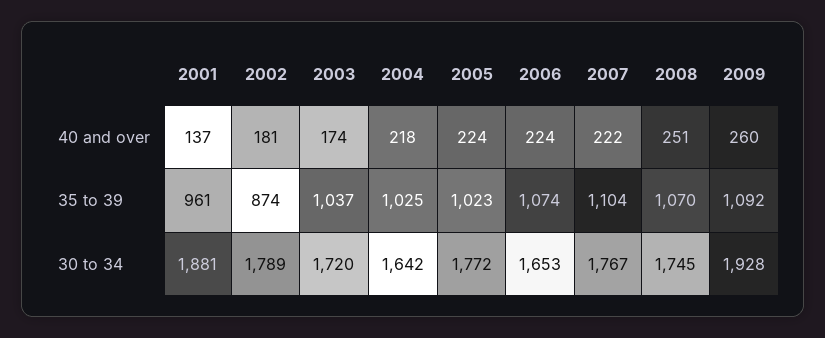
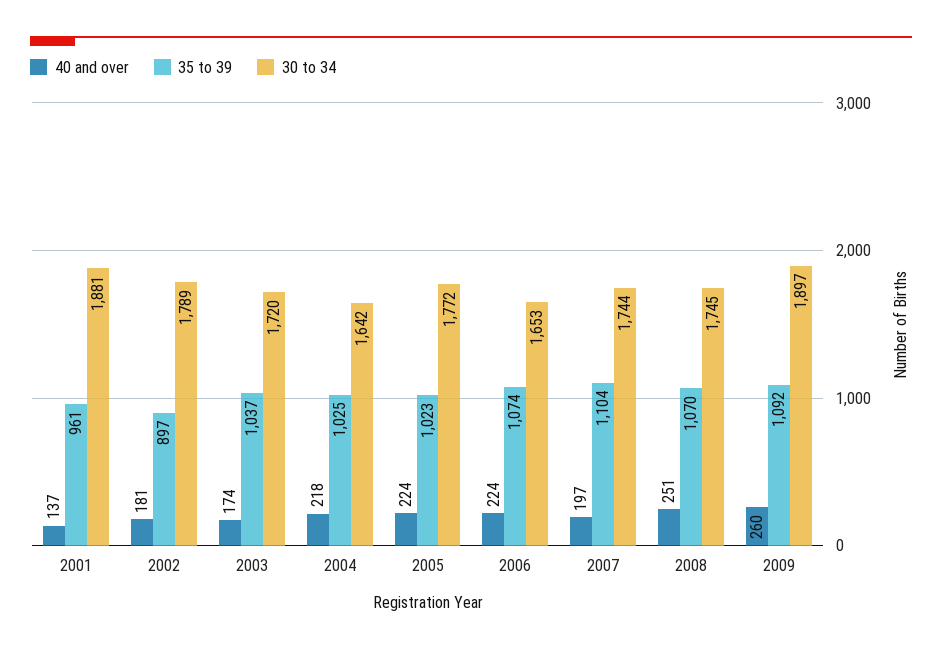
  {
    "40 and over": {
      "2001": 137,
      "2002": 181,
      "2003": 174,
      "2004": 218,
      "2005": 224,
      "2006": 224,
-     "2007": 222,
+     "2007": 197,
      "2008": 251,
      "2009": 260
    },
    "35 to 39": {
      "2001": 961,
-     "2002": 874,
+     "2002": 897,
      "2003": 1037,
      "2004": 1025,
      "2005": 1023,
      "2006": 1074,
      "2007": 1104,
      "2008": 1070,
      "2009": 1092
    },
    "30 to 34": {
      "2001": 1881,
      "2002": 1789,
      "2003": 1720,
      "2004": 1642,
      "2005": 1772,
      "2006": 1653,
-     "2007": 1767,
+     "2007": 1744,
      "2008": 1745,
-     "2009": 1928
+     "2009": 1897
    }
  }

